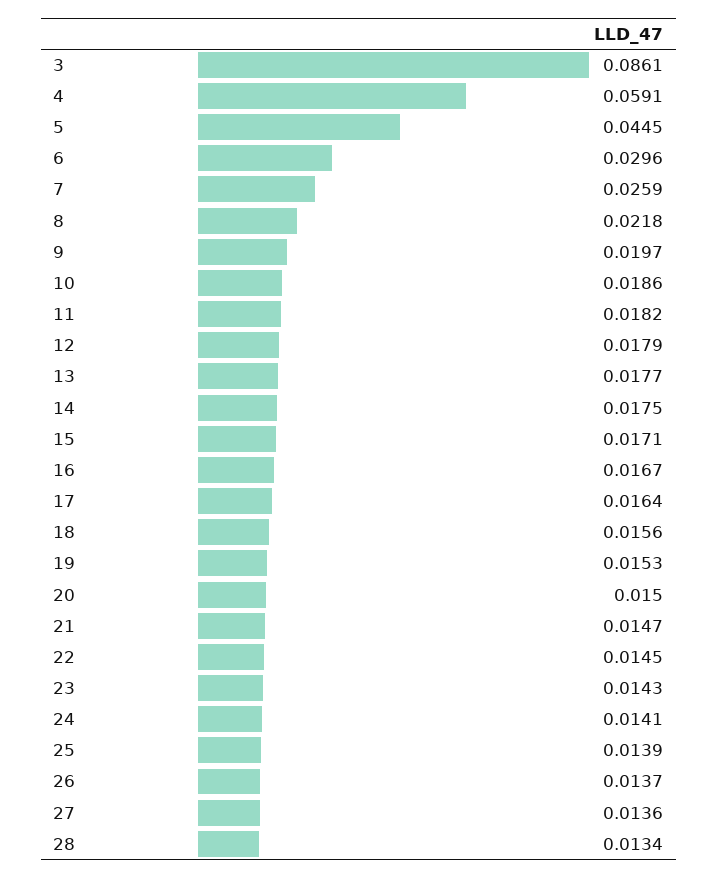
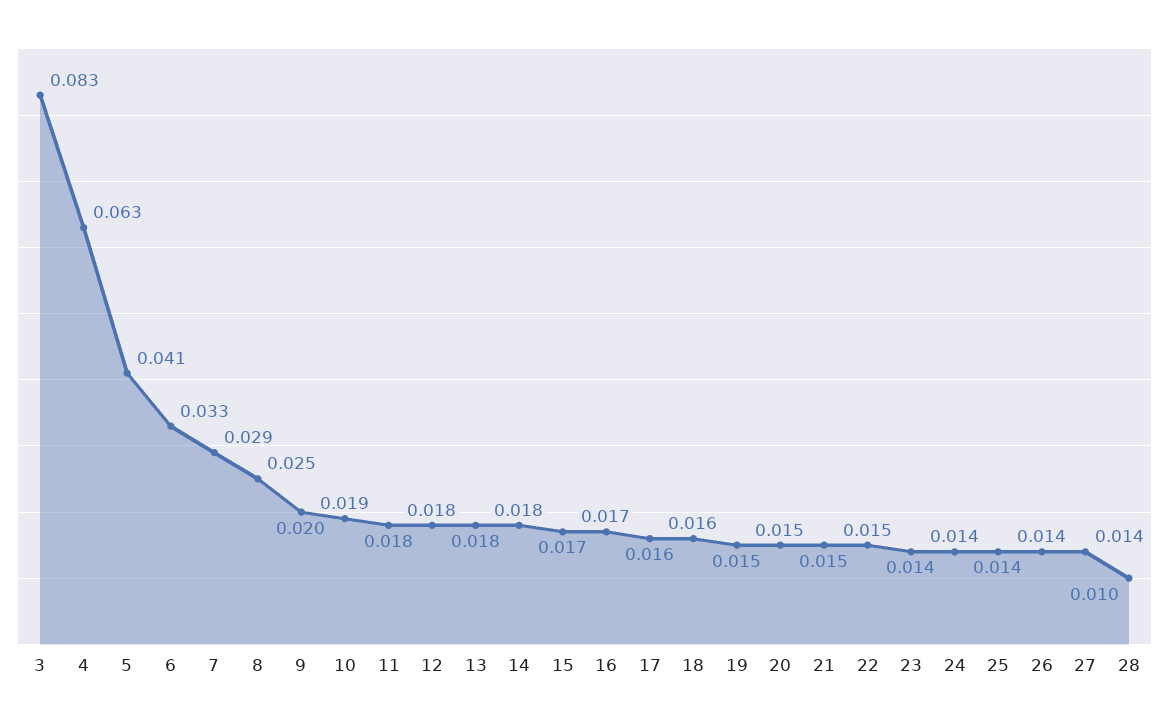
  {
-   "3": 0.0861,
+   "3": 0.083,
-   "4": 0.0591,
+   "4": 0.063,
-   "5": 0.0445,
+   "5": 0.041,
-   "6": 0.0296,
+   "6": 0.033,
-   "7": 0.0259,
+   "7": 0.029,
-   "8": 0.0218,
+   "8": 0.025,
    "9": 0.0197,
    "10": 0.0186,
    "11": 0.0182,
    "12": 0.0179,
    "13": 0.0177,
    "14": 0.0175,
    "15": 0.0171,
    "16": 0.0167,
    "17": 0.0164,
    "18": 0.0156,
    "19": 0.0153,
    "20": 0.015,
    "21": 0.0147,
    "22": 0.0145,
    "23": 0.0143,
    "24": 0.0141,
    "25": 0.0139,
    "26": 0.0137,
    "27": 0.0136,
-   "28": 0.0134
+   "28": 0.01
  }

